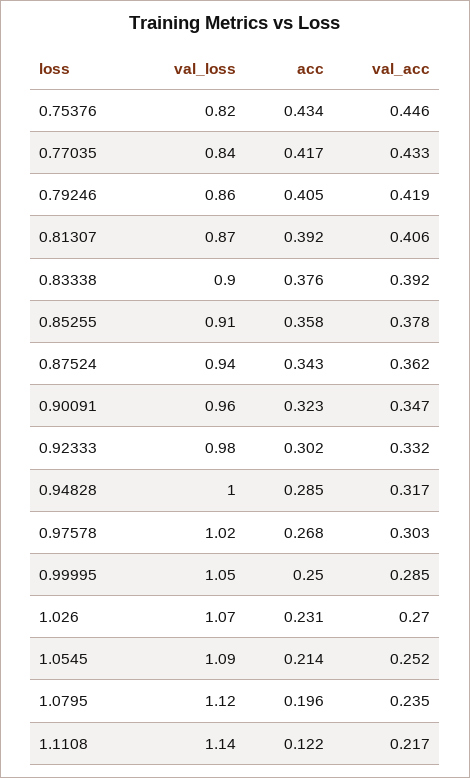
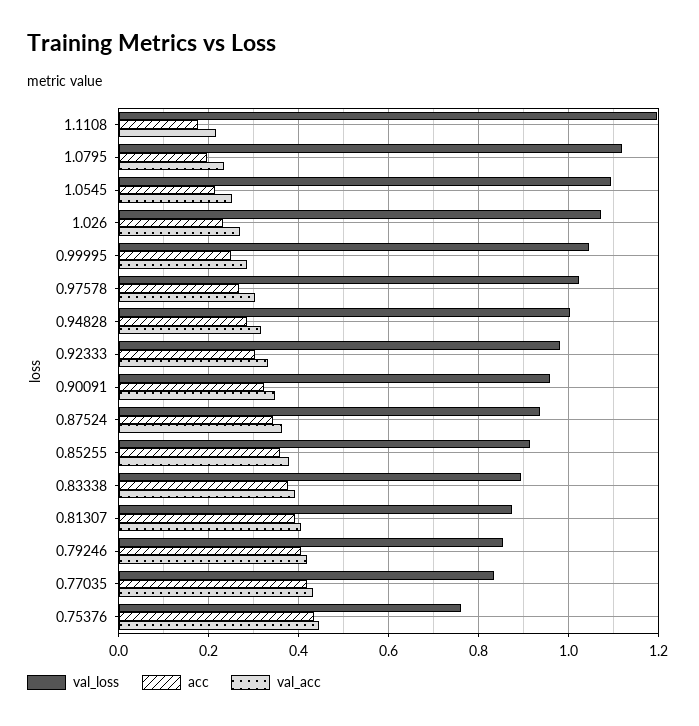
  {
    "val_loss": {
-     "0.75376": 0.82,
+     "0.75376": 0.76,
      "0.77035": 0.84,
      "0.79246": 0.86,
      "0.81307": 0.87,
      "0.83338": 0.9,
      "0.85255": 0.91,
      "0.87524": 0.94,
      "0.90091": 0.96,
      "0.92333": 0.98,
      "0.94828": 1,
      "0.97578": 1.02,
      "0.99995": 1.05,
      "1.026": 1.07,
      "1.0545": 1.09,
      "1.0795": 1.12,
-     "1.1108": 1.14
+     "1.1108": 1.2
    },
    "acc": {
      "0.75376": 0.434,
      "0.77035": 0.417,
      "0.79246": 0.405,
      "0.81307": 0.392,
      "0.83338": 0.376,
      "0.85255": 0.358,
      "0.87524": 0.343,
      "0.90091": 0.323,
      "0.92333": 0.302,
      "0.94828": 0.285,
      "0.97578": 0.268,
      "0.99995": 0.25,
      "1.026": 0.231,
      "1.0545": 0.214,
      "1.0795": 0.196,
-     "1.1108": 0.122
+     "1.1108": 0.18
    },
    "val_acc": {
      "0.75376": 0.446,
      "0.77035": 0.433,
      "0.79246": 0.419,
      "0.81307": 0.406,
      "0.83338": 0.392,
      "0.85255": 0.378,
      "0.87524": 0.362,
      "0.90091": 0.347,
      "0.92333": 0.332,
      "0.94828": 0.317,
      "0.97578": 0.303,
      "0.99995": 0.285,
      "1.026": 0.27,
      "1.0545": 0.252,
      "1.0795": 0.235,
      "1.1108": 0.217
    }
  }

